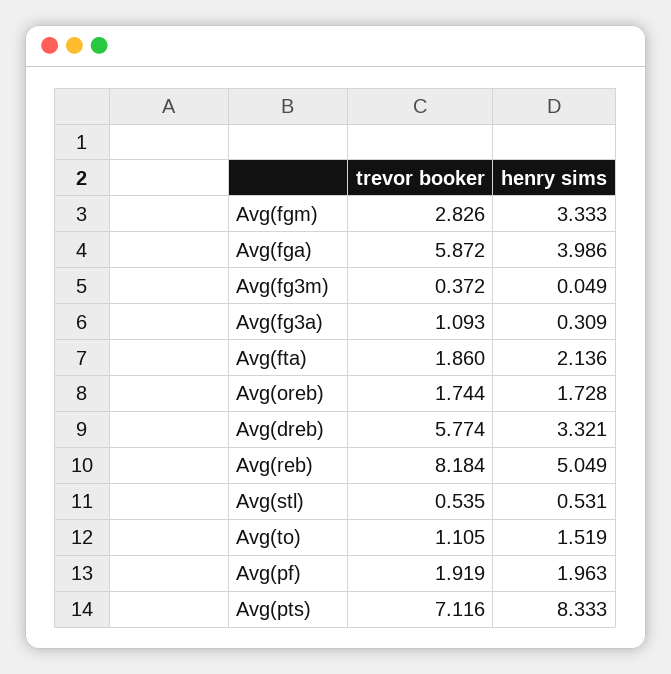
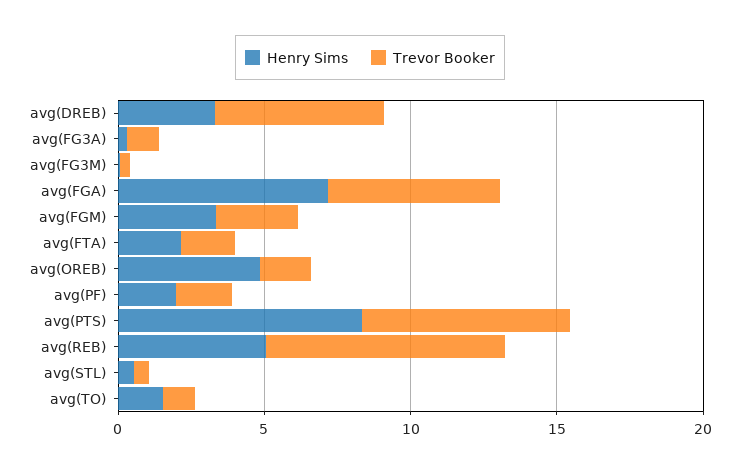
  {
    "trevor booker": {
      "Avg(fgm)": 2.826,
      "Avg(fga)": 5.872,
      "Avg(fg3m)": 0.372,
      "Avg(fg3a)": 1.093,
      "Avg(fta)": 1.86,
      "Avg(oreb)": 1.744,
      "Avg(dreb)": 5.774,
      "Avg(reb)": 8.184,
      "Avg(stl)": 0.535,
      "Avg(to)": 1.105,
      "Avg(pf)": 1.919,
      "Avg(pts)": 7.116
    },
    "henry sims": {
      "Avg(fgm)": 3.333,
-     "Avg(fga)": 3.986,
+     "Avg(fga)": 7,
      "Avg(fg3m)": 0.049,
      "Avg(fg3a)": 0.309,
      "Avg(fta)": 2.136,
-     "Avg(oreb)": 1.728,
+     "Avg(oreb)": 5,
      "Avg(dreb)": 3.321,
      "Avg(reb)": 5.049,
      "Avg(stl)": 0.531,
      "Avg(to)": 1.519,
      "Avg(pf)": 1.963,
      "Avg(pts)": 8.333
    }
  }

